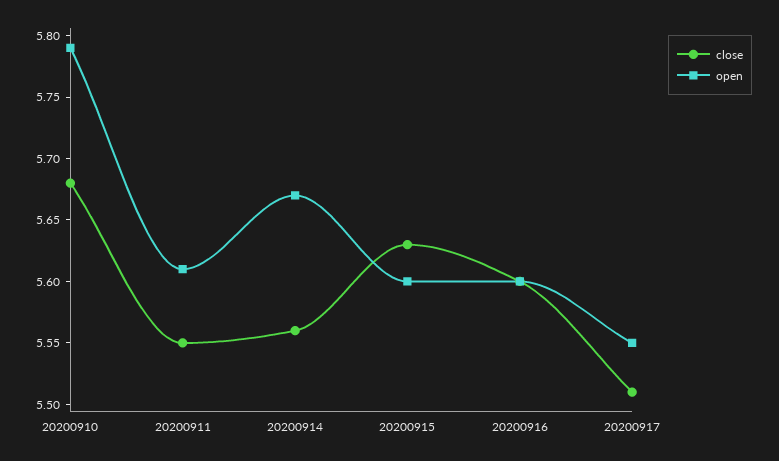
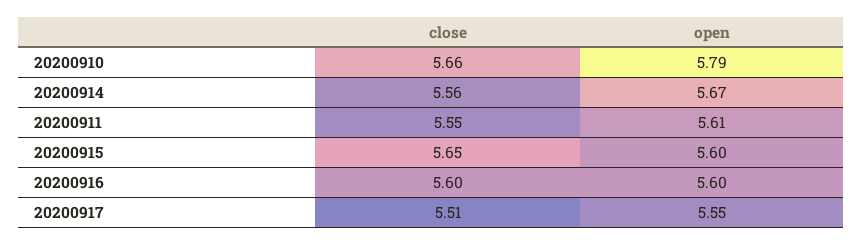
  {
    "close": {
-     "20200910": 5.68,
+     "20200910": 5.66,
      "20200911": 5.55,
      "20200914": 5.56,
-     "20200915": 5.63,
+     "20200915": 5.65,
      "20200916": 5.6,
      "20200917": 5.51
    },
    "open": {
      "20200910": 5.79,
      "20200911": 5.61,
      "20200914": 5.67,
      "20200915": 5.6,
      "20200916": 5.6,
      "20200917": 5.55
    }
  }

